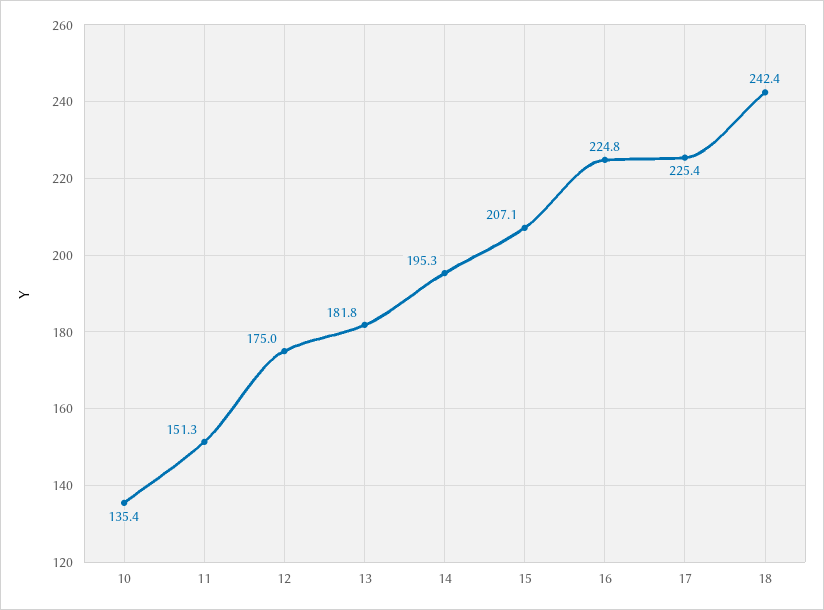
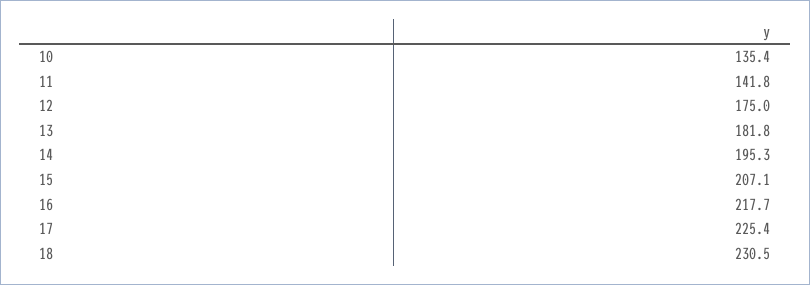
  {
    "10": 135.4,
-   "11": 151.3,
+   "11": 141.8,
    "12": 175,
    "13": 181.8,
    "14": 195.3,
    "15": 207.1,
-   "16": 224.8,
+   "16": 217.7,
    "17": 225.4,
-   "18": 242.4
+   "18": 230.5
  }

